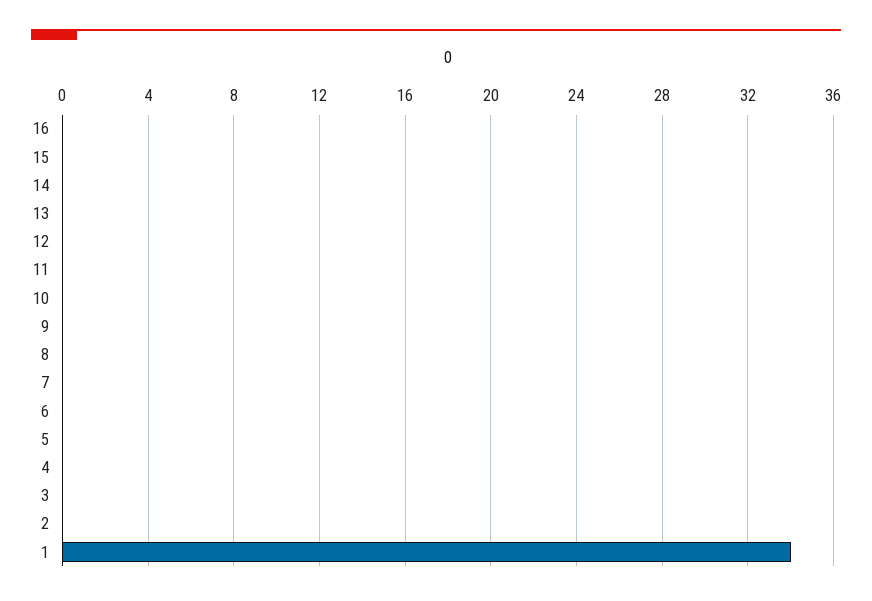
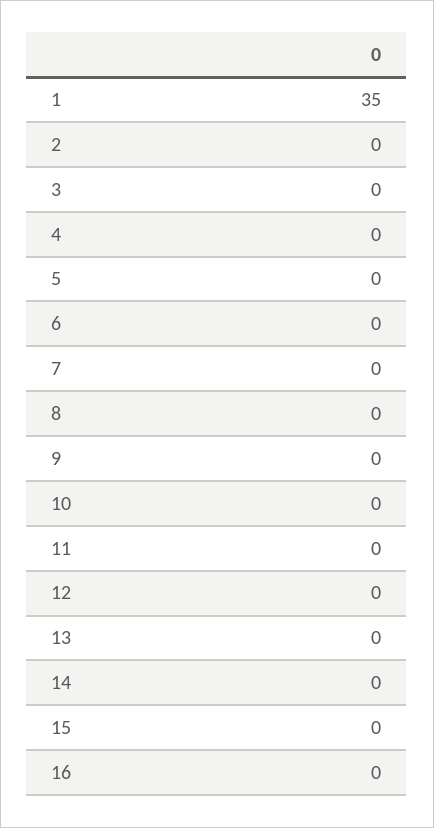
  {
    "16": 0,
    "15": 0,
    "14": 0,
    "13": 0,
    "12": 0,
    "11": 0,
    "10": 0,
    "9": 0,
    "8": 0,
    "7": 0,
    "6": 0,
    "5": 0,
    "4": 0,
    "3": 0,
    "2": 0,
-   "1": 34
+   "1": 35
  }

